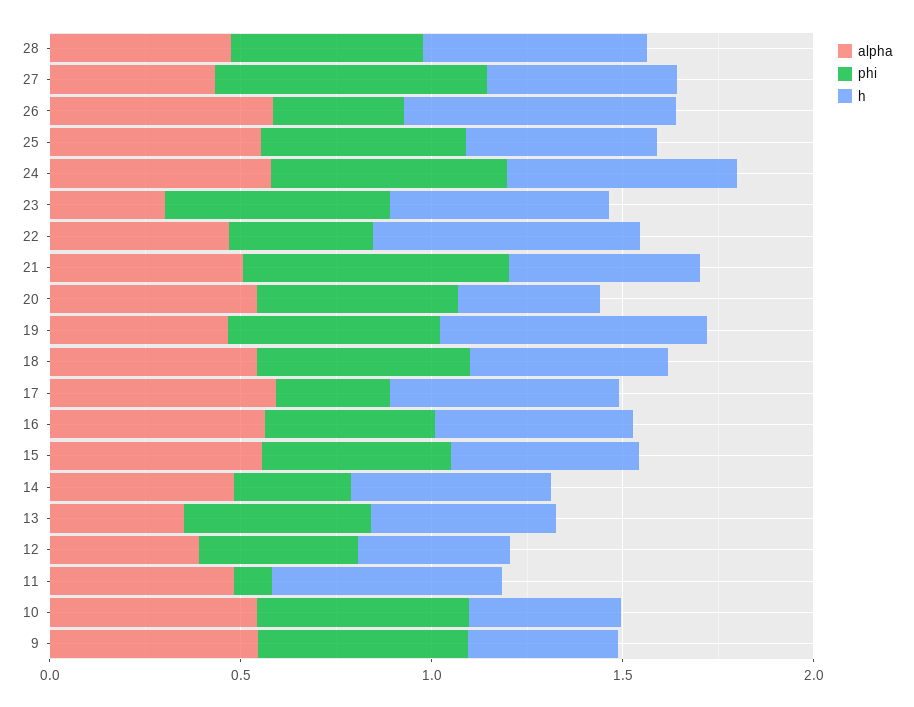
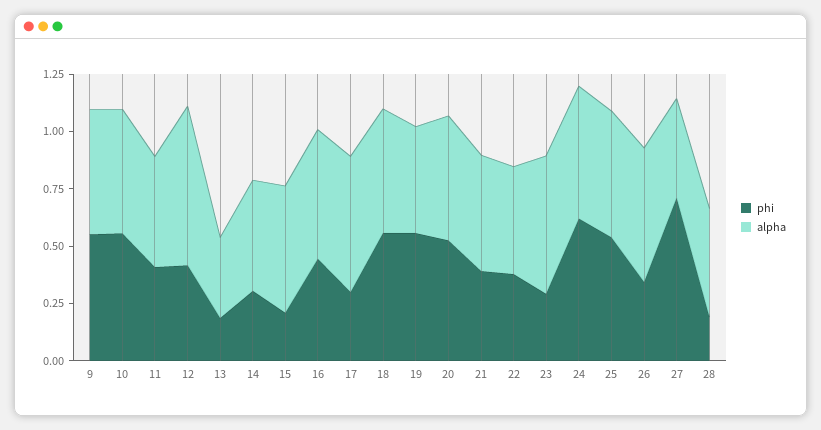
  {
    "alpha": {
      "28": 0.45,
      "27": 0.45,
      "26": 0.6,
      "25": 0.55,
      "24": 0.6,
-     "23": 0.3,
+     "23": 0.6,
      "22": 0.45,
      "21": 0.5,
      "20": 0.55,
      "19": 0.45,
      "18": 0.55,
      "17": 0.6,
      "16": 0.55,
      "15": 0.55,
      "14": 0.5,
      "13": 0.35,
-     "12": 0.4,
+     "12": 0.7,
      "11": 0.5,
      "10": 0.55,
      "9": 0.55
    },
    "phi": {
-     "28": 0.5,
+     "28": 0.2,
      "27": 0.7,
      "26": 0.35,
      "25": 0.55,
      "24": 0.6,
-     "23": 0.6,
+     "23": 0.3,
      "22": 0.4,
-     "21": 0.7,
+     "21": 0.4,
      "20": 0.5,
      "19": 0.55,
      "18": 0.55,
      "17": 0.3,
      "16": 0.45,
-     "15": 0.5,
+     "15": 0.2,
      "14": 0.3,
-     "13": 0.5,
+     "13": 0.2,
      "12": 0.4,
-     "11": 0.1,
+     "11": 0.4,
      "10": 0.55,
      "9": 0.55
-   },
+   }
-   "h": {
-     "28": 0.6,
-     "27": 0.5,
-     "26": 0.7,
-     "25": 0.5,
-     "24": 0.6,
-     "23": 0.6,
-     "22": 0.7,
-     "21": 0.5,
-     "20": 0.4,
-     "19": 0.7,
-     "18": 0.5,
-     "17": 0.6,
-     "16": 0.5,
-     "15": 0.5,
-     "14": 0.5,
-     "13": 0.5,
-     "12": 0.4,
-     "11": 0.6,
-     "10": 0.4,
-     "9": 0.4
-   }
  }

